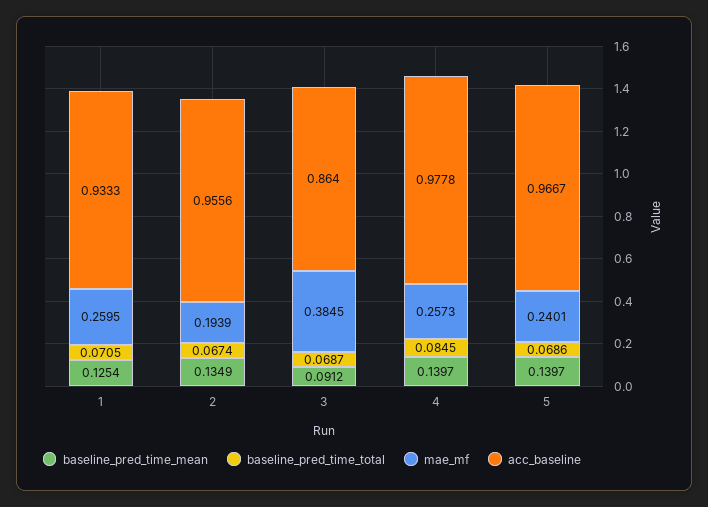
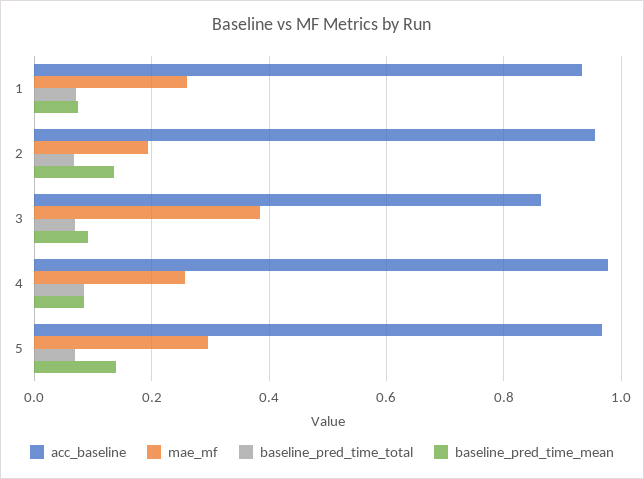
  {
    "baseline_pred_time_mean": {
-     "1": 0.1254,
+     "1": 0.08,
      "2": 0.1349,
      "3": 0.0912,
-     "4": 0.1397,
+     "4": 0.08,
      "5": 0.1397
    },
    "baseline_pred_time_total": {
      "1": 0.0705,
      "2": 0.0674,
      "3": 0.0687,
      "4": 0.0845,
      "5": 0.0686
    },
    "mae_mf": {
      "1": 0.2595,
      "2": 0.1939,
      "3": 0.3845,
      "4": 0.2573,
-     "5": 0.2401
+     "5": 0.3
    },
    "acc_baseline": {
      "1": 0.9333,
      "2": 0.9556,
      "3": 0.864,
      "4": 0.9778,
      "5": 0.9667
    }
  }

